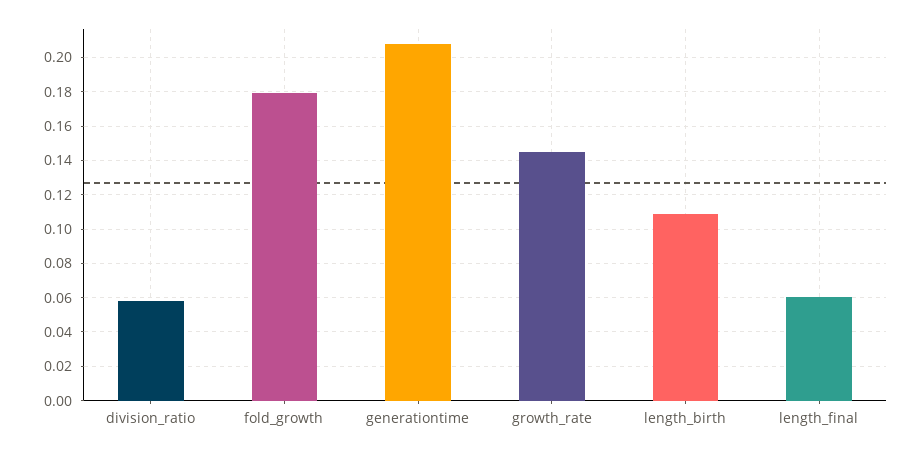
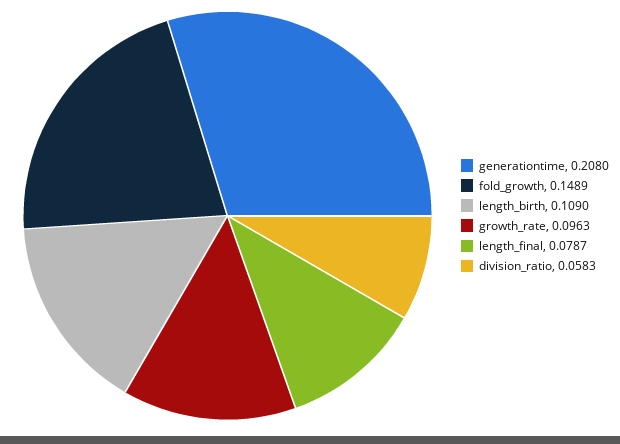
  {
    "division_ratio": 0.0583,
-   "fold_growth": 0.18,
+   "fold_growth": 0.1489,
    "generationtime": 0.208,
-   "growth_rate": 0.145,
+   "growth_rate": 0.0963,
    "length_birth": 0.109,
-   "length_final": 0.06
+   "length_final": 0.0787
  }

